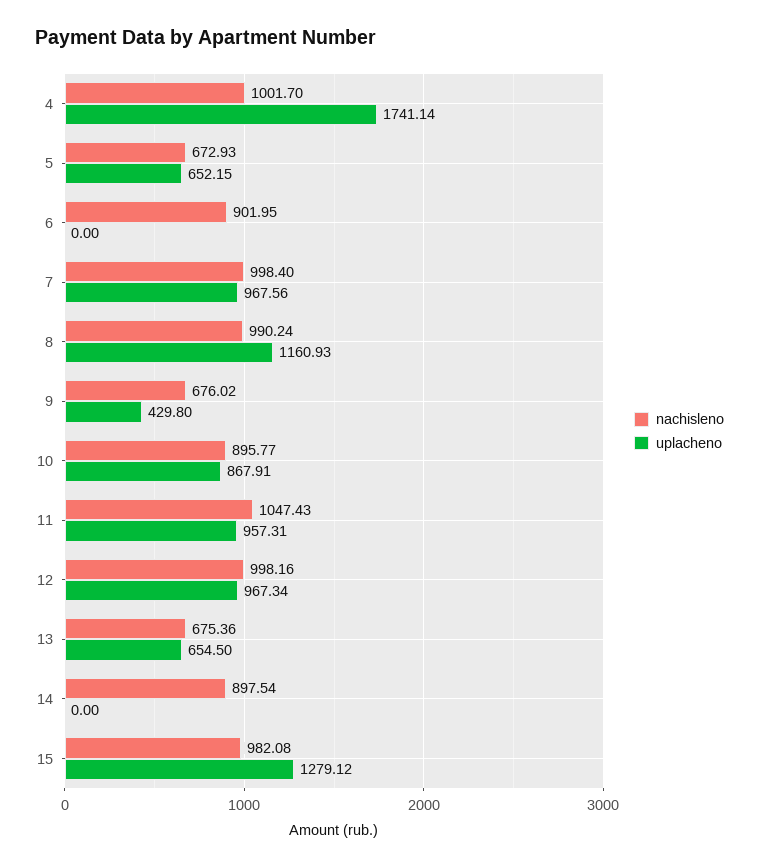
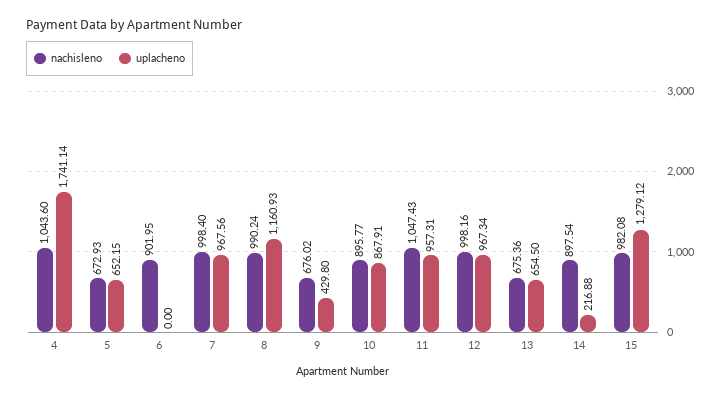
  {
    "nachisleno": {
-     "4": 1001.7,
+     "4": 1043.6,
      "5": 672.93,
      "6": 901.95,
      "7": 998.4,
      "8": 990.24,
      "9": 676.02,
      "10": 895.77,
      "11": 1047.43,
      "12": 998.16,
      "13": 675.36,
      "14": 897.54,
      "15": 982.08
    },
    "uplacheno": {
      "4": 1741.14,
      "5": 652.15,
      "6": 0,
      "7": 967.56,
      "8": 1160.93,
      "9": 429.8,
      "10": 867.91,
      "11": 957.31,
      "12": 967.34,
      "13": 654.5,
-     "14": 0,
+     "14": 216.88,
      "15": 1279.12
    }
  }

